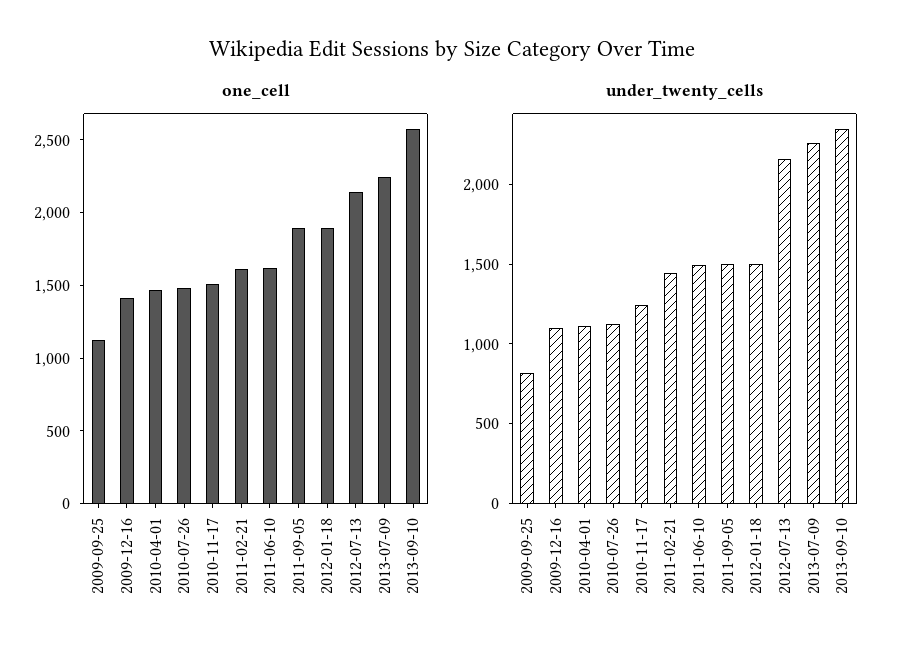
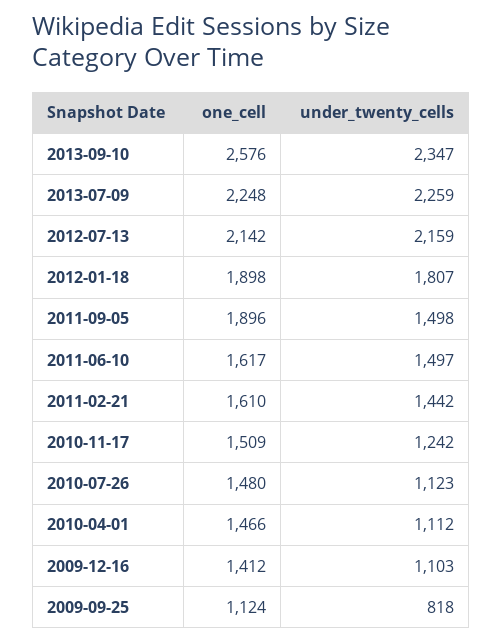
  {
    "one_cell": {
      "2009-09-25": 1124,
      "2009-12-16": 1412,
      "2010-04-01": 1466,
      "2010-07-26": 1480,
      "2010-11-17": 1509,
      "2011-02-21": 1610,
      "2011-06-10": 1617,
      "2011-09-05": 1896,
      "2012-01-18": 1898,
      "2012-07-13": 2142,
      "2013-07-09": 2248,
      "2013-09-10": 2576
    },
    "under_twenty_cells": {
      "2009-09-25": 818,
      "2009-12-16": 1103,
      "2010-04-01": 1112,
      "2010-07-26": 1123,
      "2010-11-17": 1242,
      "2011-02-21": 1442,
      "2011-06-10": 1497,
      "2011-09-05": 1498,
-     "2012-01-18": 1500,
+     "2012-01-18": 1807,
      "2012-07-13": 2159,
      "2013-07-09": 2259,
      "2013-09-10": 2347
    }
  }

